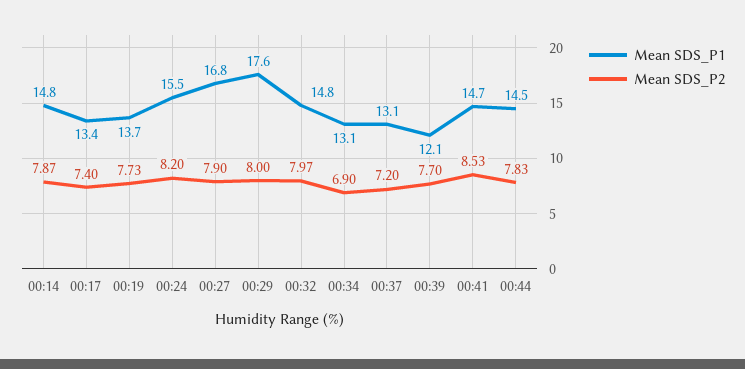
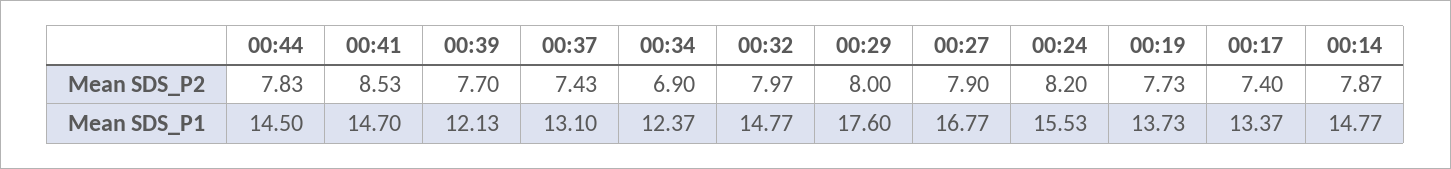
  {
    "Mean SDS_P1": {
      "00:14": 14.77,
      "00:17": 13.37,
      "00:19": 13.73,
      "00:24": 15.53,
      "00:27": 16.77,
      "00:29": 17.6,
      "00:32": 14.77,
-     "00:34": 13.1,
+     "00:34": 12.37,
      "00:37": 13.1,
      "00:39": 12.13,
      "00:41": 14.7,
      "00:44": 14.5
    },
    "Mean SDS_P2": {
      "00:14": 7.87,
      "00:17": 7.4,
      "00:19": 7.73,
      "00:24": 8.2,
      "00:27": 7.9,
      "00:29": 8,
      "00:32": 7.97,
      "00:34": 6.9,
-     "00:37": 7.2,
+     "00:37": 7.43,
      "00:39": 7.7,
      "00:41": 8.53,
      "00:44": 7.83
    }
  }

